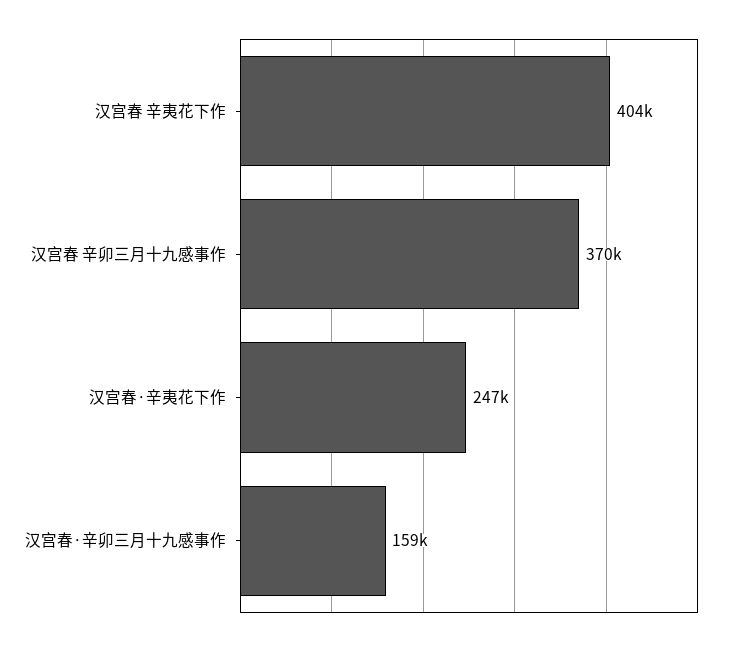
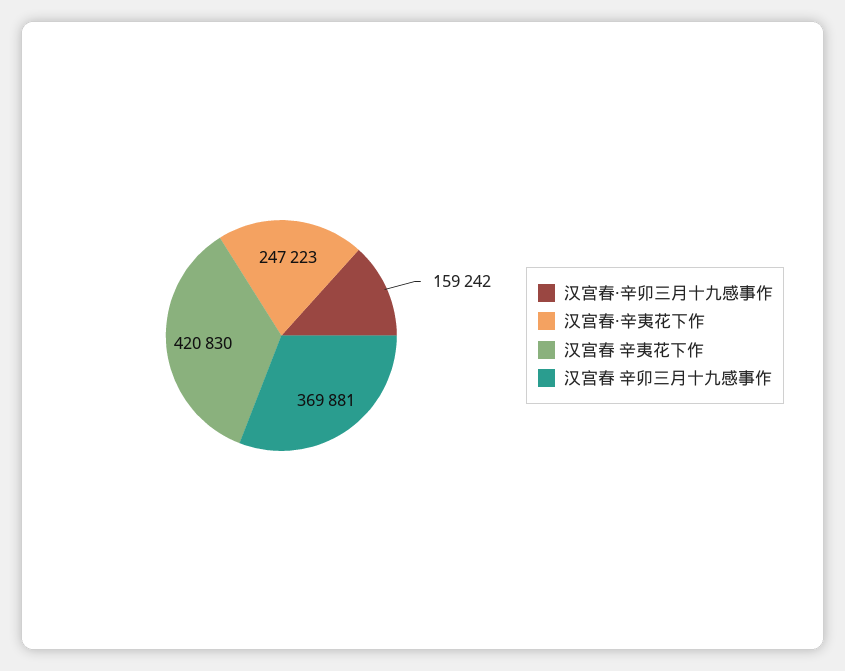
  {
-   "汉宫春 辛夷花下作": 404000,
+   "汉宫春 辛夷花下作": 420830,
    "汉宫春 辛卯三月十九感事作": 369881,
    "汉宫春·辛夷花下作": 247223,
    "汉宫春·辛卯三月十九感事作": 159242
  }

